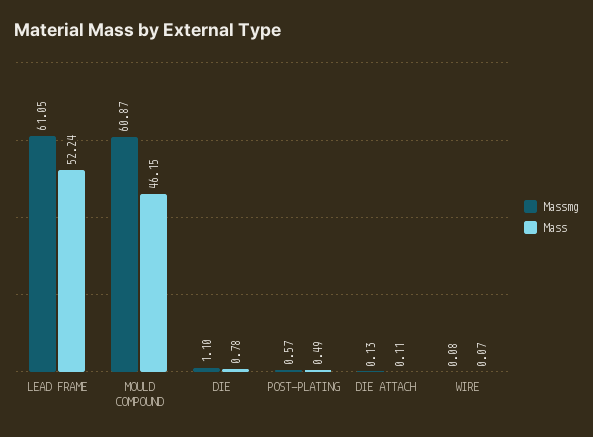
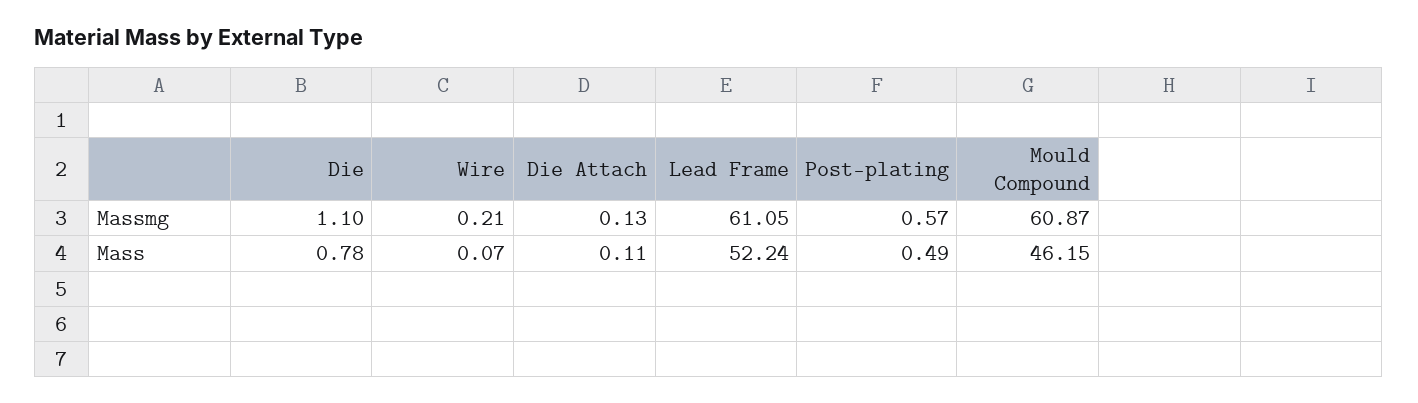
  {
    "Massmg": {
      "LEAD FRAME": 61.05,
      "MOULD COMPOUND": 60.87,
      "DIE": 1.1,
      "POST-PLATING": 0.57,
      "DIE ATTACH": 0.13,
-     "WIRE": 0.08
+     "WIRE": 0.21
    },
    "Mass": {
      "LEAD FRAME": 52.24,
      "MOULD COMPOUND": 46.15,
      "DIE": 0.78,
      "POST-PLATING": 0.49,
      "DIE ATTACH": 0.11,
      "WIRE": 0.07
    }
  }

